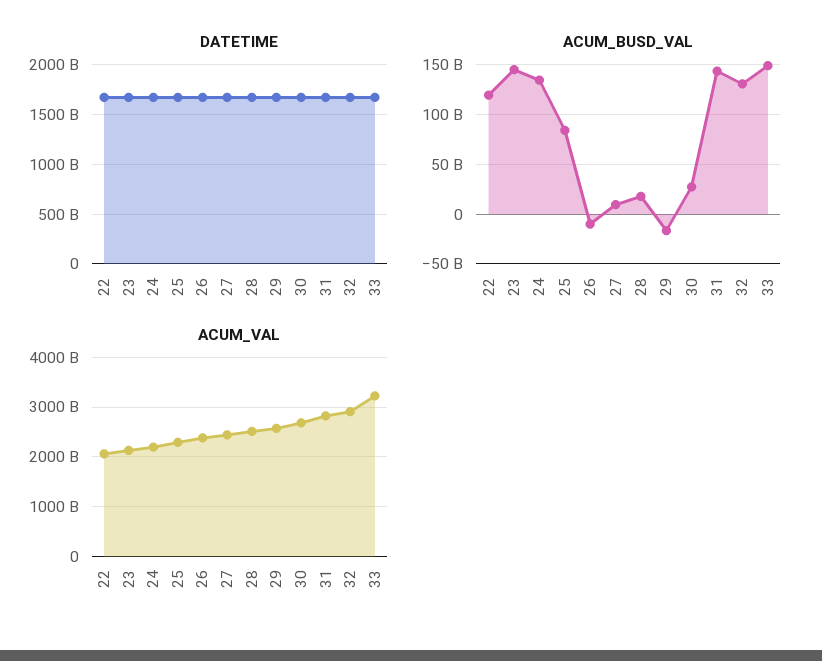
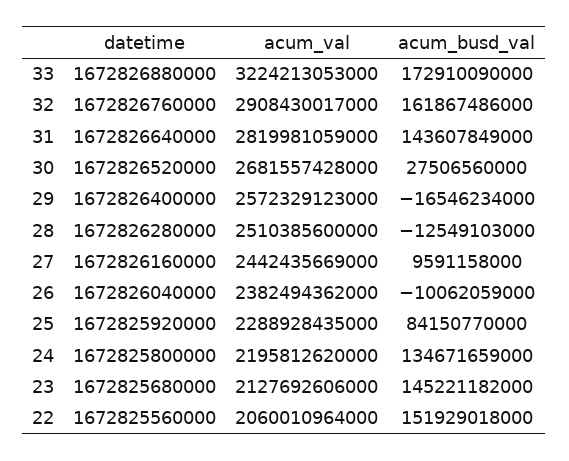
  {
    "DATETIME": {
      "22": 1672825560000,
      "23": 1672825680000,
      "24": 1672825800000,
      "25": 1672825920000,
      "26": 1672826040000,
      "27": 1672826160000,
      "28": 1672826280000,
      "29": 1672826400000,
      "30": 1672826520000,
      "31": 1672826640000,
      "32": 1672826760000,
      "33": 1672826880000
    },
    "ACUM_BUSD_VAL": {
-     "22": 120000000000,
+     "22": 151929018000,
      "23": 145221182000,
      "24": 134671659000,
      "25": 84150770000,
      "26": -10062059000,
      "27": 9591158000,
-     "28": 20000000000,
+     "28": -12549103000,
      "29": -16546234000,
      "30": 27506560000,
      "31": 143607849000,
-     "32": 130000000000,
+     "32": 161867486000,
-     "33": 150000000000
+     "33": 172910090000
    },
    "ACUM_VAL": {
      "22": 2060010964000,
      "23": 2127692606000,
      "24": 2195812620000,
      "25": 2288928435000,
      "26": 2382494362000,
      "27": 2442435669000,
      "28": 2510385600000,
      "29": 2572329123000,
      "30": 2681557428000,
      "31": 2819981059000,
      "32": 2908430017000,
      "33": 3224213053000
    }
  }

